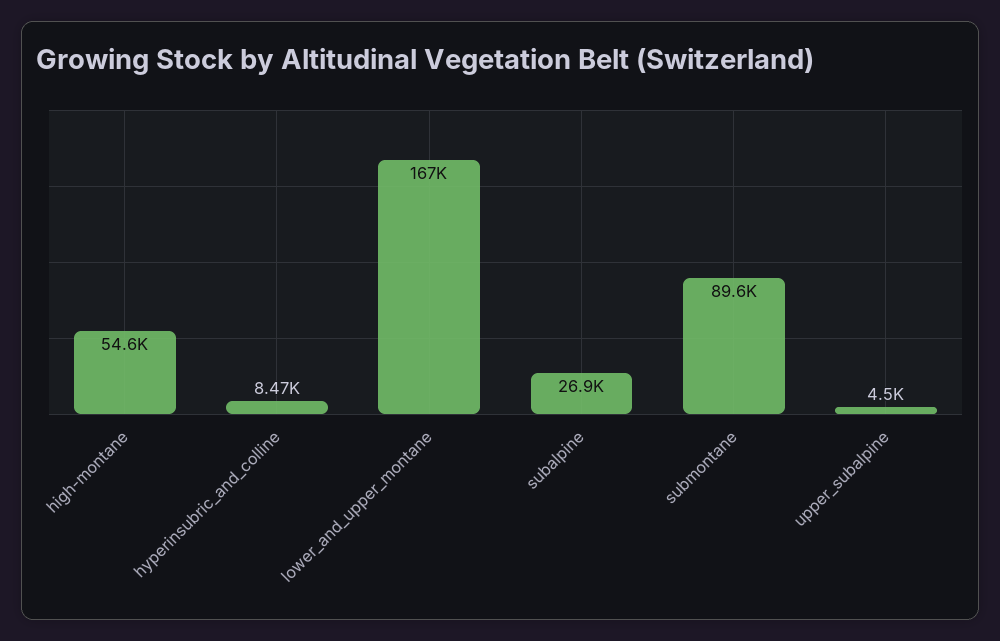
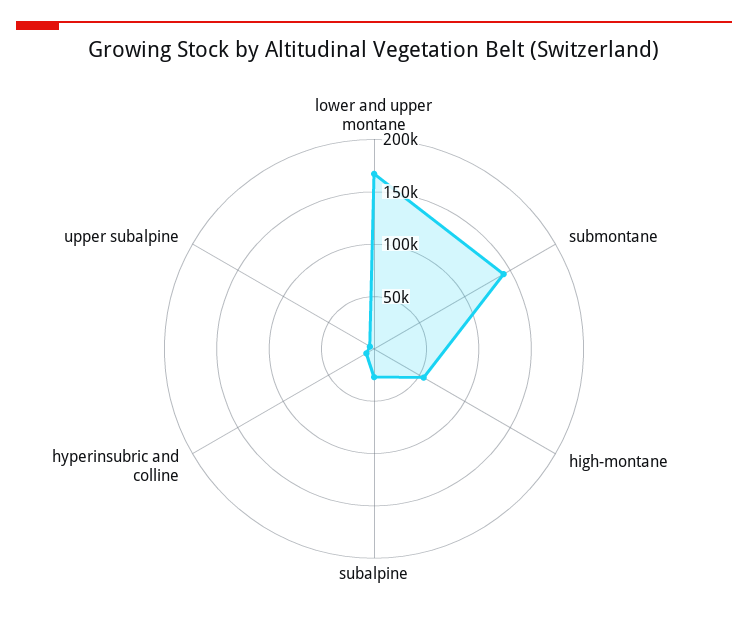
  {
    "high-montane": 54600,
    "hyperinsubric_and_colline": 8470,
    "lower_and_upper_montane": 167000,
    "subalpine": 26900,
-   "submontane": 89600,
+   "submontane": 140000,
    "upper_subalpine": 4500
  }

